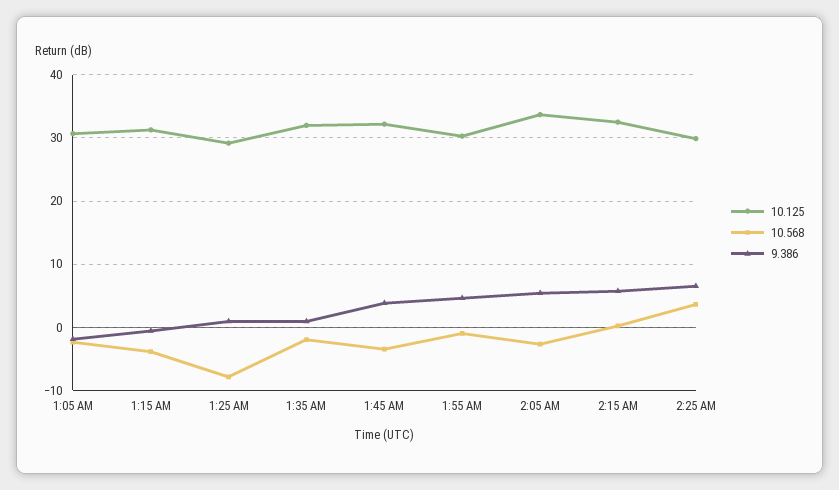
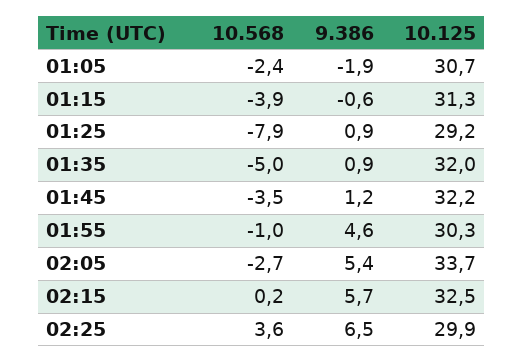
  {
    "10.125": {
      "1:05 AM": 30.7,
      "1:15 AM": 31.3,
      "1:25 AM": 29.2,
      "1:35 AM": 32,
      "1:45 AM": 32.2,
      "1:55 AM": 30.3,
      "2:05 AM": 33.7,
      "2:15 AM": 32.5,
      "2:25 AM": 29.9
    },
    "10.568": {
      "1:05 AM": -2.4,
      "1:15 AM": -3.9,
      "1:25 AM": -7.9,
-     "1:35 AM": -2,
+     "1:35 AM": -5,
      "1:45 AM": -3.5,
      "1:55 AM": -1,
      "2:05 AM": -2.7,
      "2:15 AM": 0.2,
      "2:25 AM": 3.6
    },
    "9.386": {
      "1:05 AM": -1.9,
      "1:15 AM": -0.6,
      "1:25 AM": 0.9,
      "1:35 AM": 0.9,
-     "1:45 AM": 4,
+     "1:45 AM": 1.2,
      "1:55 AM": 4.6,
      "2:05 AM": 5.4,
      "2:15 AM": 5.7,
      "2:25 AM": 6.5
    }
  }

